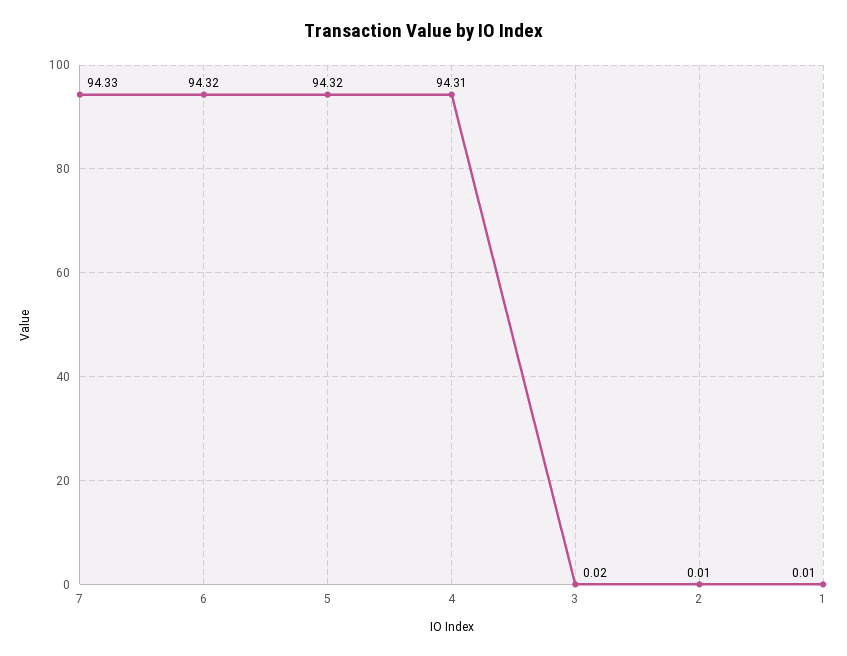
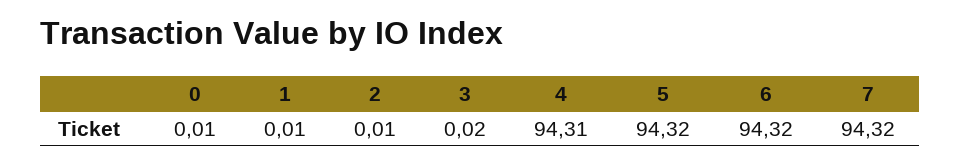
  {
-   "7": 94.33,
+   "7": 94.32,
    "6": 94.32,
    "5": 94.32,
    "4": 94.31,
    "3": 0.02,
    "2": 0.01,
-   "1": 0.01
+   "1": 0.01,
+   "0": 0.01
  }

